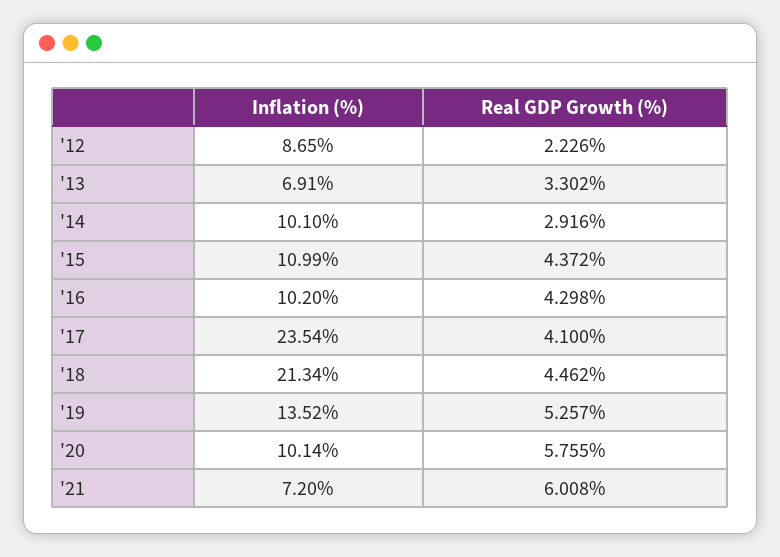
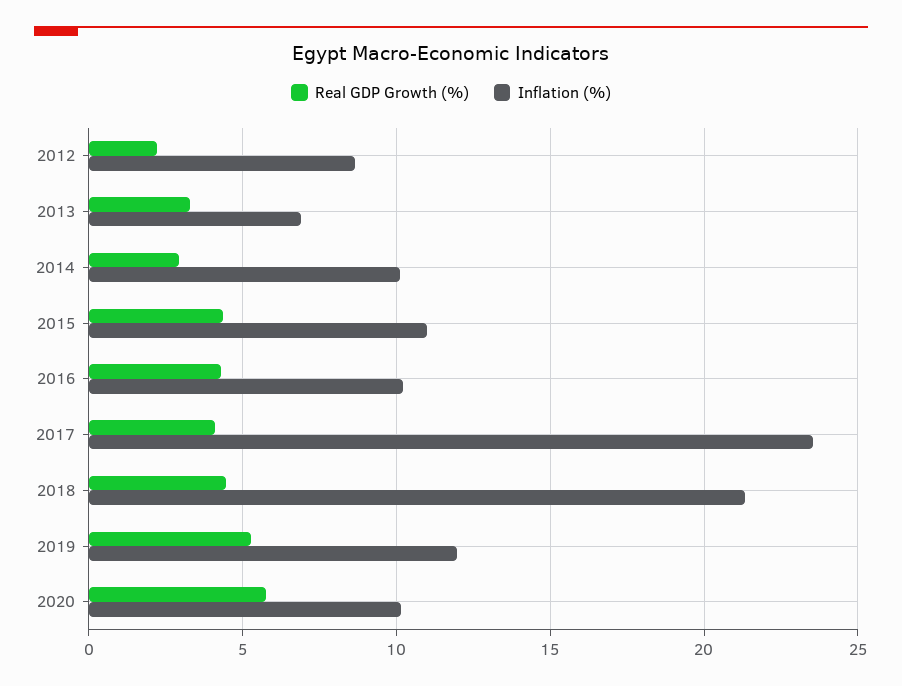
  {
    "Inflation (%)": {
      "'12": 8.65,
      "'13": 6.91,
      "'14": 10.1,
      "'15": 10.99,
      "'16": 10.2,
      "'17": 23.54,
      "'18": 21.34,
-     "'19": 13.52,
+     "'19": 12,
-     "'20": 10.14,
+     "'20": 10.14
-     "'21": 7.2
    },
    "Real GDP Growth (%)": {
      "'12": 2.226,
      "'13": 3.302,
      "'14": 2.916,
      "'15": 4.372,
      "'16": 4.298,
      "'17": 4.1,
      "'18": 4.462,
      "'19": 5.257,
-     "'20": 5.755,
+     "'20": 5.755
-     "'21": 6.008
    }
  }

